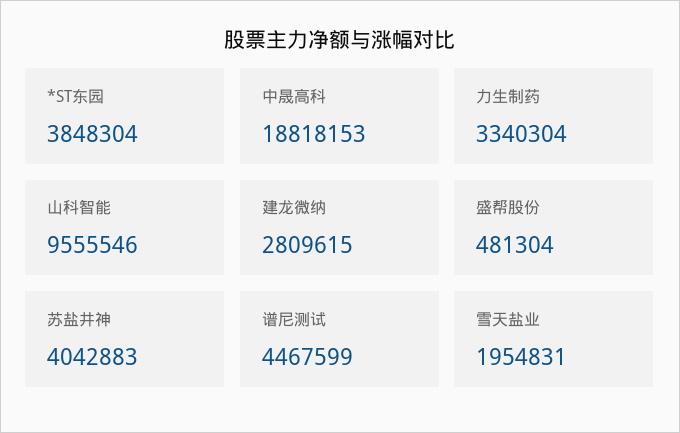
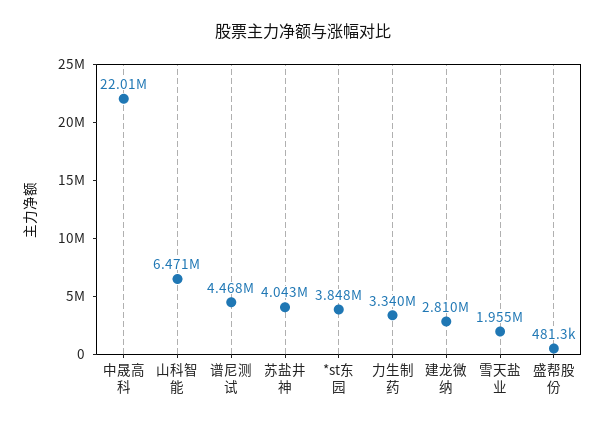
  {
    "*ST东园": 3848304,
-   "中晟高科": 18818153,
+   "中晟高科": 22010000,
    "力生制药": 3340304,
-   "山科智能": 9555546,
+   "山科智能": 6471000,
    "建龙微纳": 2809615,
    "盛帮股份": 481304,
    "苏盐井神": 4042883,
    "谱尼测试": 4467599,
    "雪天盐业": 1954831
  }

